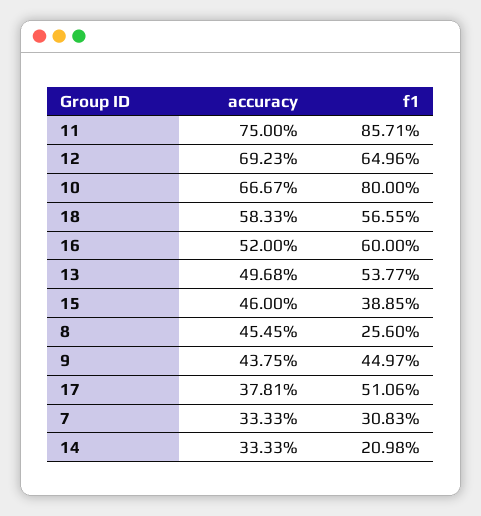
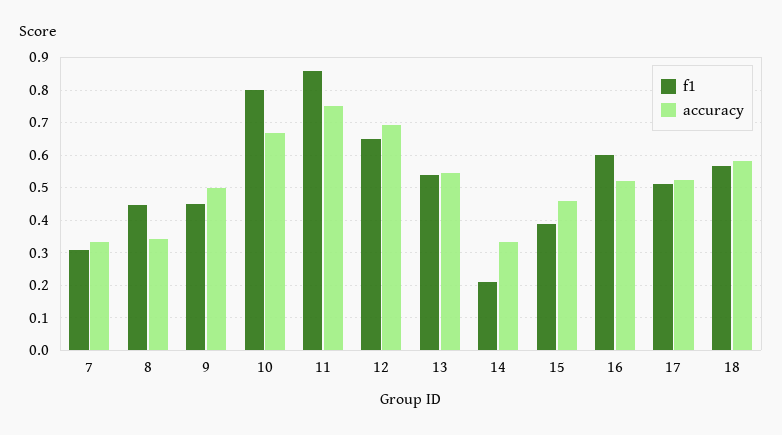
  {
    "accuracy": {
      "11": 0.75,
      "12": 0.6923,
      "10": 0.6667,
      "18": 0.5833,
      "16": 0.52,
-     "13": 0.4968,
+     "13": 0.54,
      "15": 0.46,
-     "8": 0.4545,
+     "8": 0.34,
-     "9": 0.4375,
+     "9": 0.5,
-     "17": 0.3781,
+     "17": 0.52,
      "7": 0.3333,
      "14": 0.3333
    },
    "f1": {
      "11": 0.8571,
      "12": 0.6496,
      "10": 0.8,
      "18": 0.5655,
      "16": 0.6,
      "13": 0.5377,
      "15": 0.3885,
-     "8": 0.256,
+     "8": 0.44,
      "9": 0.4497,
      "17": 0.5106,
      "7": 0.3083,
      "14": 0.2098
    }
  }

